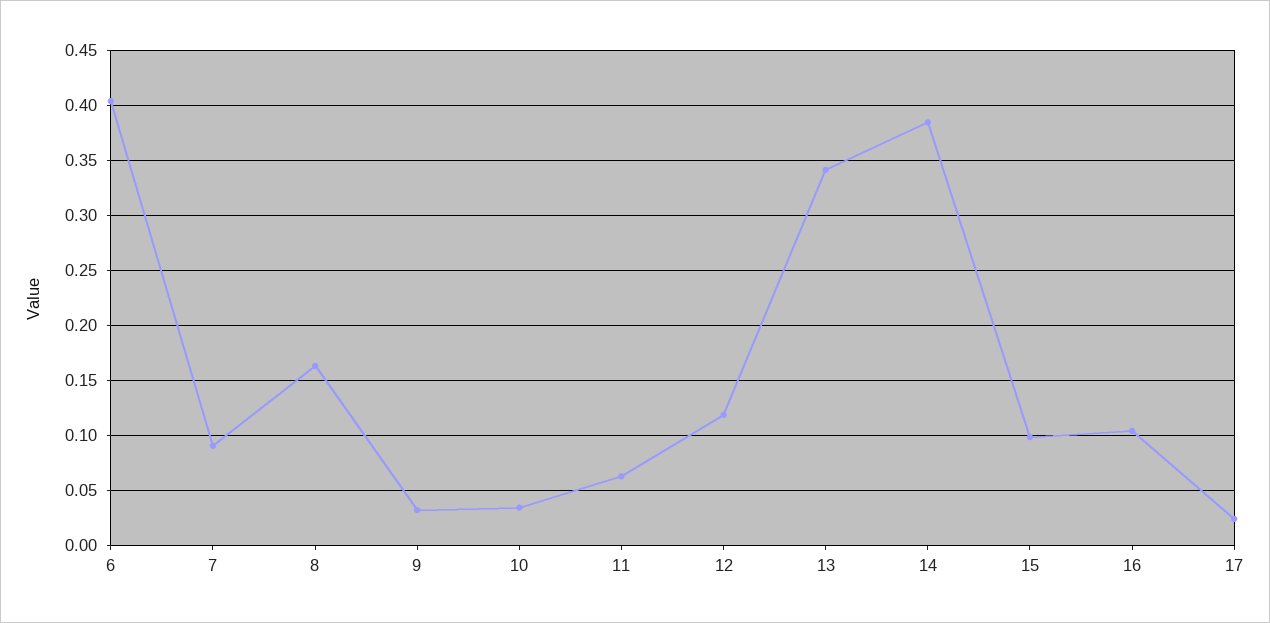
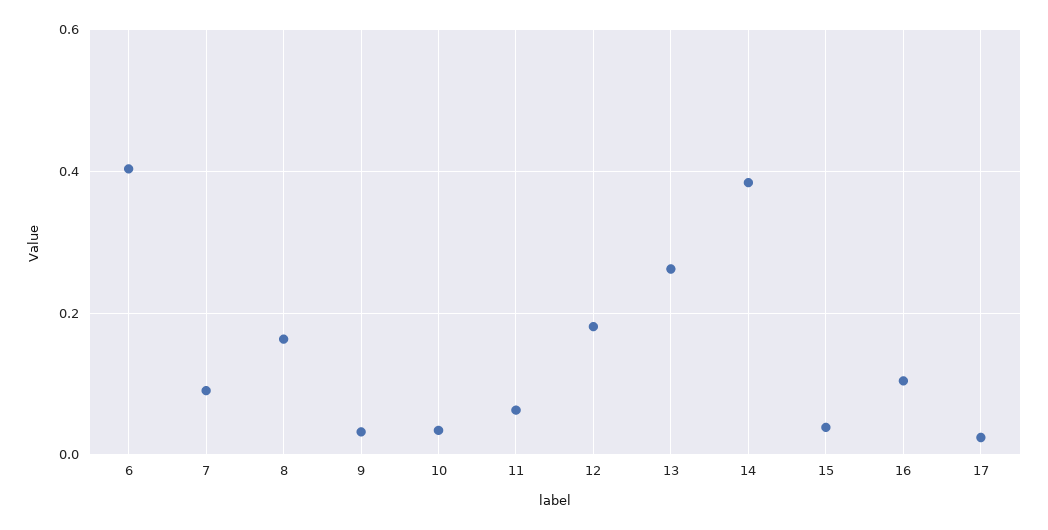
  {
    "6": 0.4,
    "7": 0.09,
    "8": 0.16,
    "9": 0.03,
    "10": 0.03,
    "11": 0.06,
-   "12": 0.12,
+   "12": 0.18,
-   "13": 0.34,
+   "13": 0.26,
    "14": 0.38,
-   "15": 0.1,
+   "15": 0.04,
    "16": 0.1,
    "17": 0.02
  }

